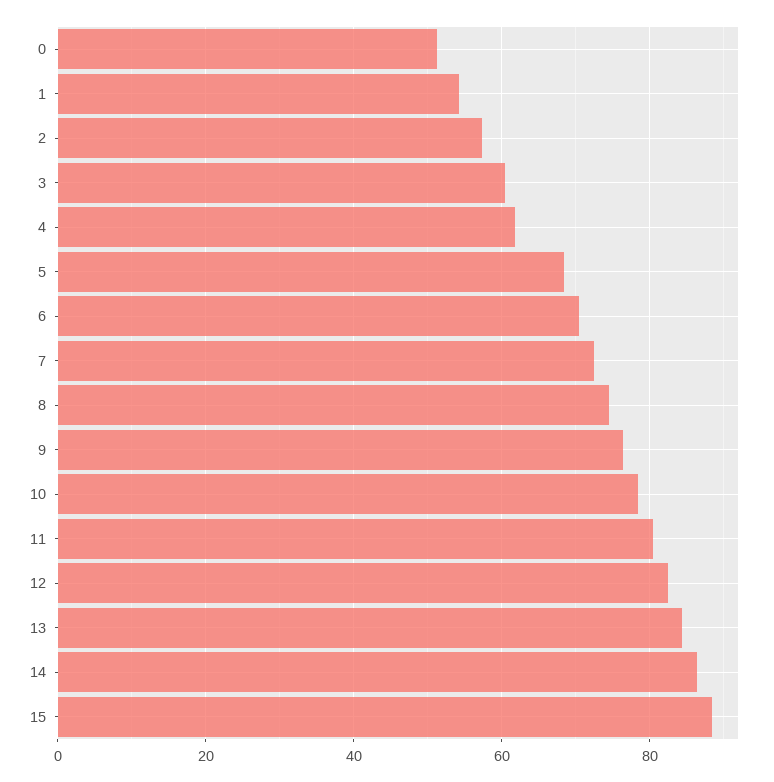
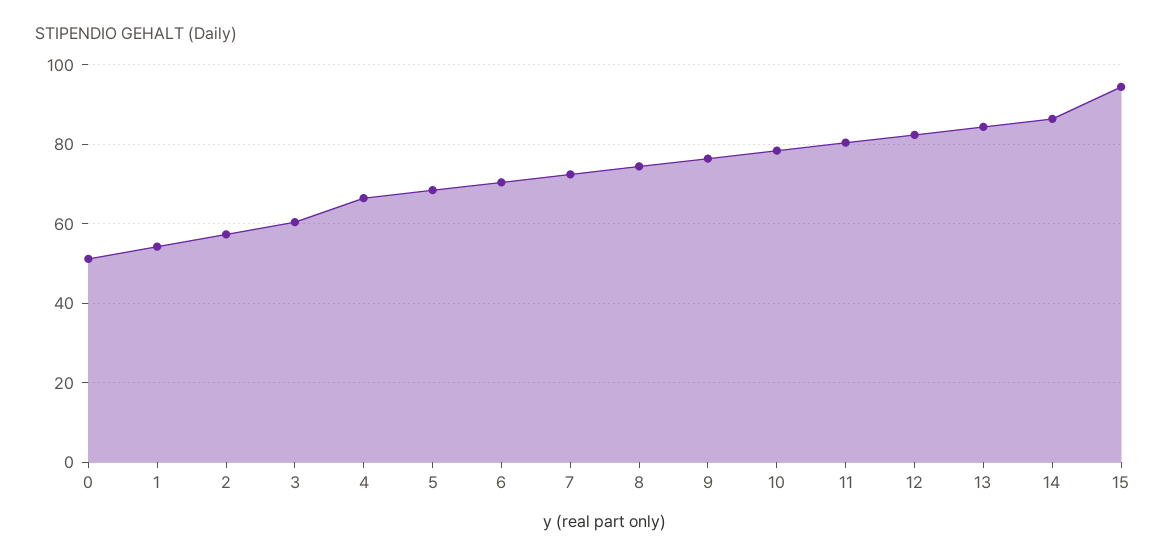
  {
    "0": 52,
    "1": 54,
    "2": 58,
    "3": 60,
-   "4": 62,
+   "4": 66,
    "5": 68,
    "6": 70,
    "7": 72,
    "8": 74,
    "9": 76,
    "10": 78,
    "11": 80,
    "12": 82,
    "13": 84,
    "14": 86,
-   "15": 88
+   "15": 94
  }

